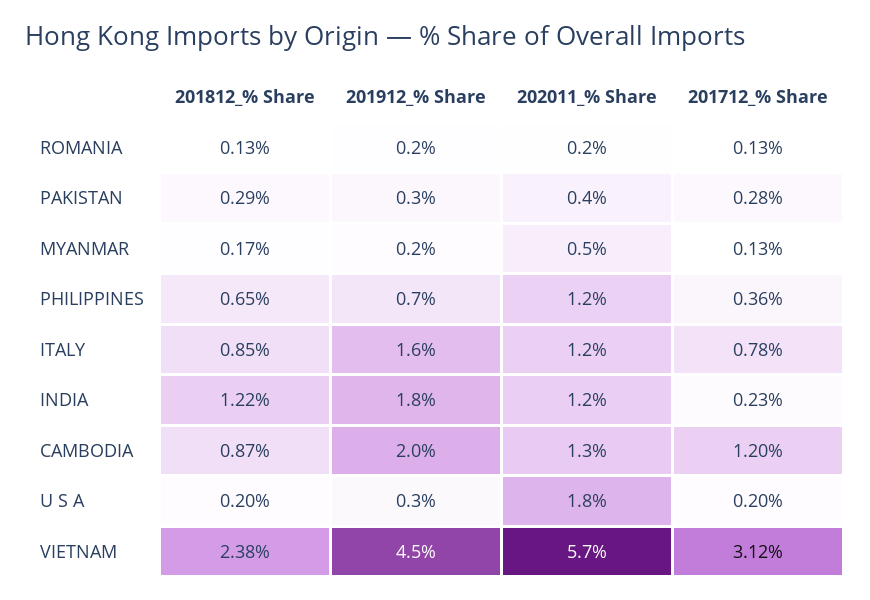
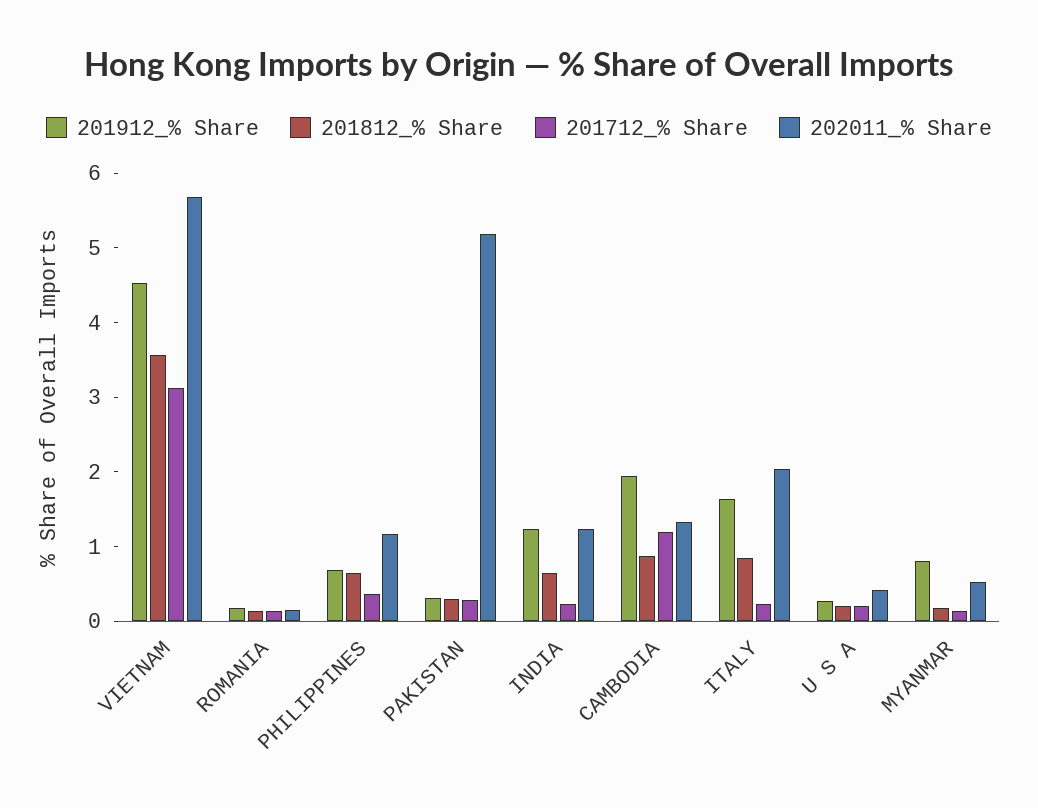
  {
    "201812_% Share": {
      "ROMANIA": 0.13,
      "PAKISTAN": 0.29,
      "MYANMAR": 0.17,
      "PHILIPPINES": 0.65,
      "ITALY": 0.85,
-     "INDIA": 1.22,
+     "INDIA": 0.6,
      "CAMBODIA": 0.87,
      "U S A": 0.2,
-     "VIETNAM": 2.38
+     "VIETNAM": 3.6
    },
    "201912_% Share": {
      "ROMANIA": 0.2,
      "PAKISTAN": 0.3,
-     "MYANMAR": 0.2,
+     "MYANMAR": 0.8,
      "PHILIPPINES": 0.7,
      "ITALY": 1.6,
-     "INDIA": 1.8,
+     "INDIA": 1.2,
      "CAMBODIA": 2,
      "U S A": 0.3,
      "VIETNAM": 4.5
    },
    "202011_% Share": {
      "ROMANIA": 0.2,
-     "PAKISTAN": 0.4,
+     "PAKISTAN": 5.2,
      "MYANMAR": 0.5,
      "PHILIPPINES": 1.2,
-     "ITALY": 1.2,
+     "ITALY": 2,
      "INDIA": 1.2,
      "CAMBODIA": 1.3,
-     "U S A": 1.8,
+     "U S A": 0.4,
      "VIETNAM": 5.7
    },
    "201712_% Share": {
      "ROMANIA": 0.13,
      "PAKISTAN": 0.28,
      "MYANMAR": 0.13,
      "PHILIPPINES": 0.36,
-     "ITALY": 0.78,
+     "ITALY": 0.2,
      "INDIA": 0.23,
      "CAMBODIA": 1.2,
      "U S A": 0.2,
      "VIETNAM": 3.12
    }
  }

